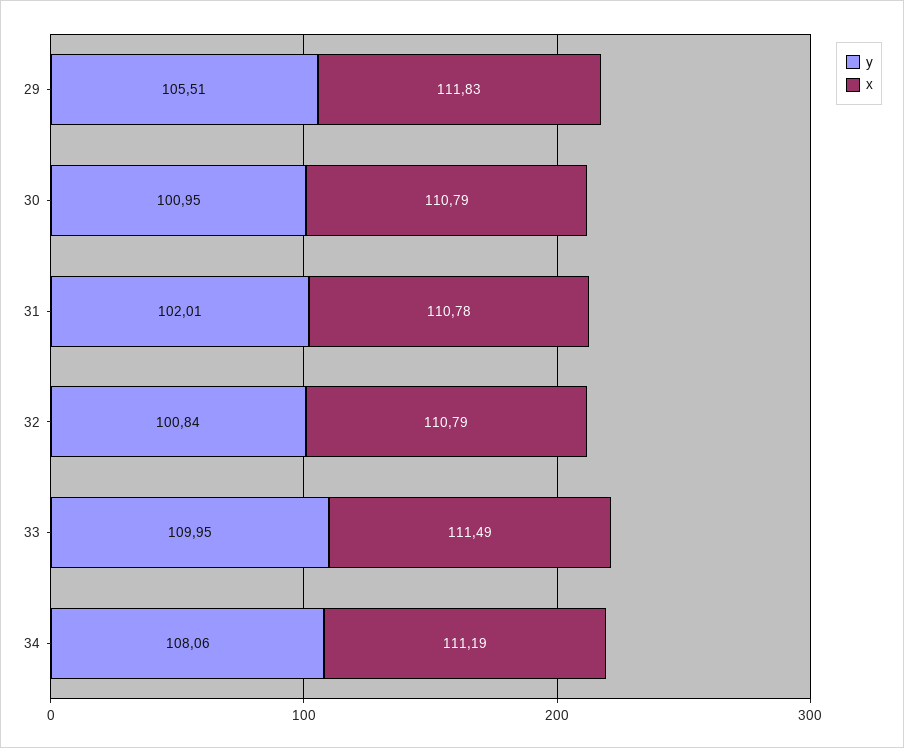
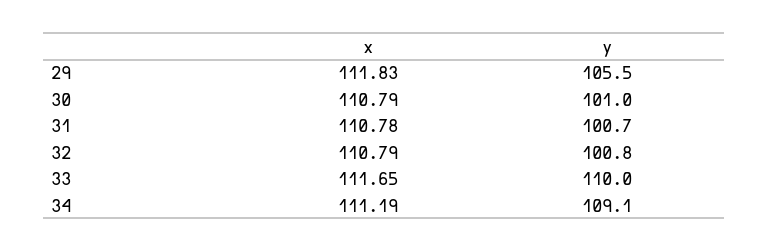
  {
    "y": {
      "29": 105.51,
      "30": 100.95,
-     "31": 102.01,
+     "31": 100.7,
      "32": 100.84,
      "33": 109.95,
-     "34": 108.06
+     "34": 109.1
    },
    "x": {
      "29": 111.83,
      "30": 110.79,
      "31": 110.78,
      "32": 110.79,
-     "33": 111.49,
+     "33": 111.65,
      "34": 111.19
    }
  }

